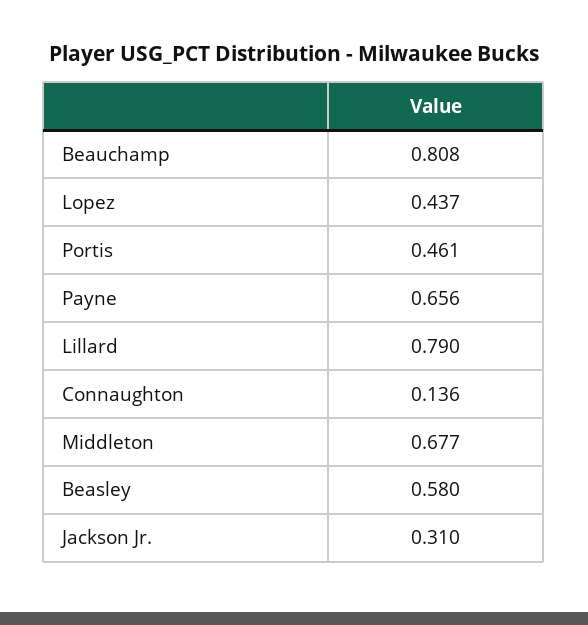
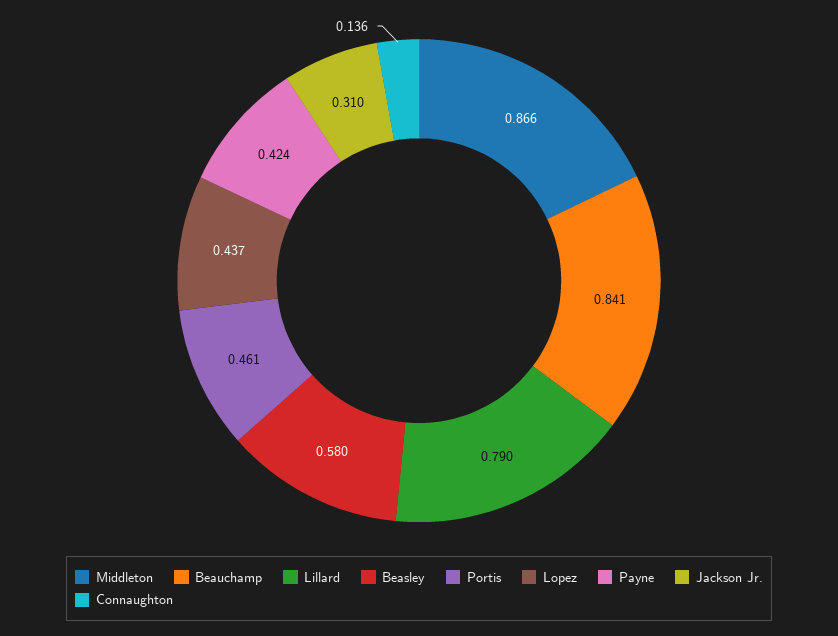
  {
-   "Beauchamp": 0.808,
+   "Beauchamp": 0.841,
    "Lopez": 0.437,
    "Portis": 0.461,
-   "Payne": 0.656,
+   "Payne": 0.424,
    "Lillard": 0.79,
    "Connaughton": 0.136,
-   "Middleton": 0.677,
+   "Middleton": 0.866,
    "Beasley": 0.58,
    "Jackson Jr.": 0.31
  }

